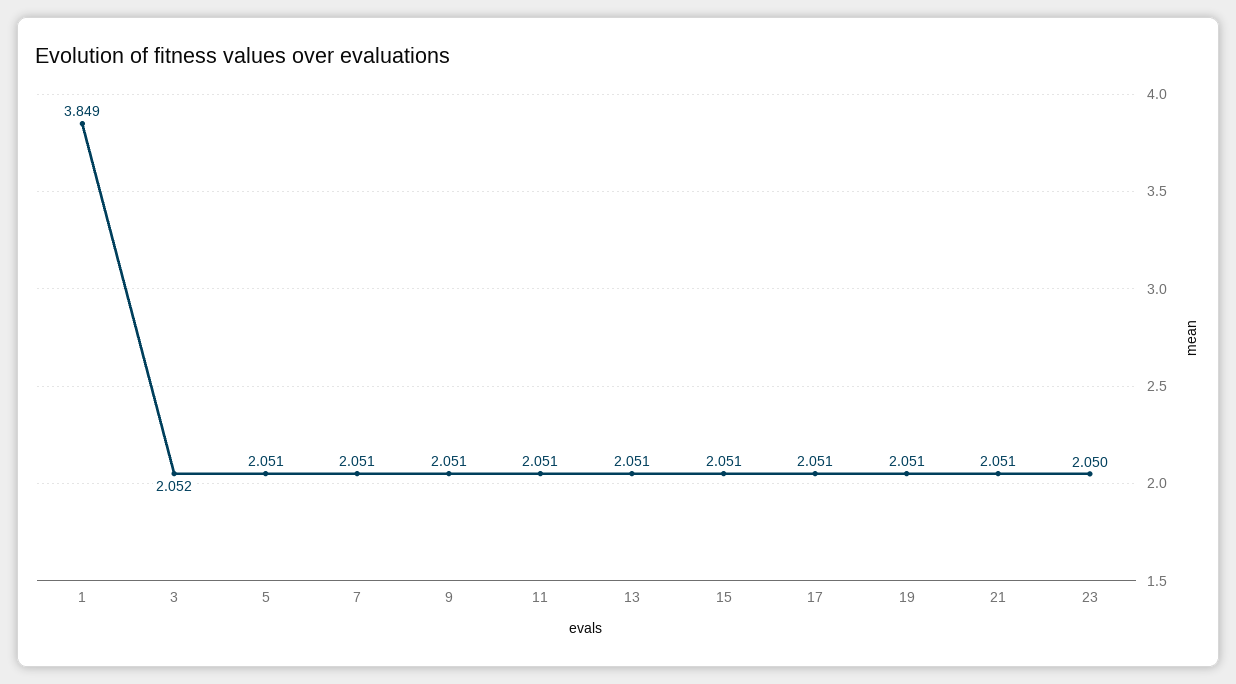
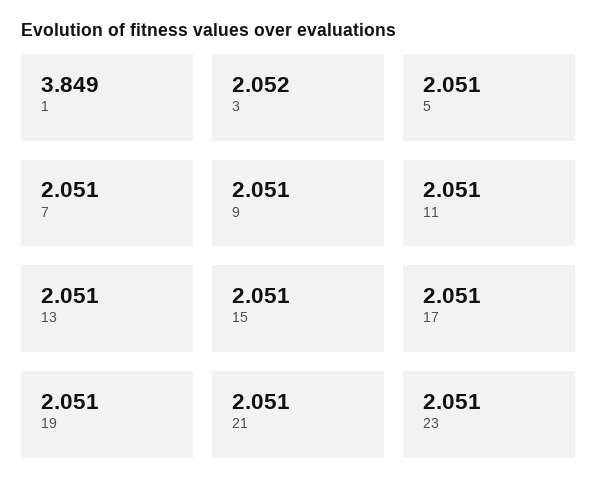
  {
    "1": 3.849,
    "3": 2.052,
    "5": 2.051,
    "7": 2.051,
    "9": 2.051,
    "11": 2.051,
    "13": 2.051,
    "15": 2.051,
    "17": 2.051,
    "19": 2.051,
    "21": 2.051,
-   "23": 2.05
+   "23": 2.051
  }

